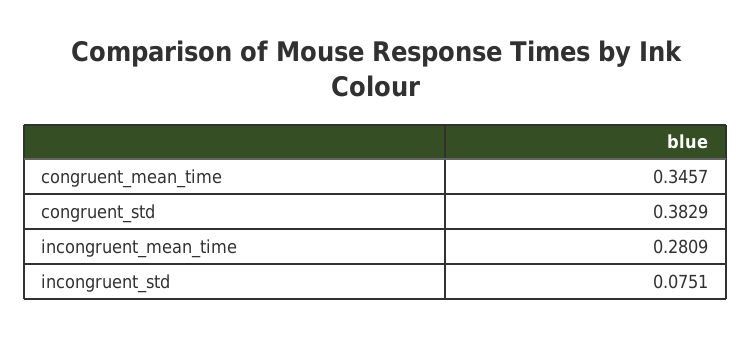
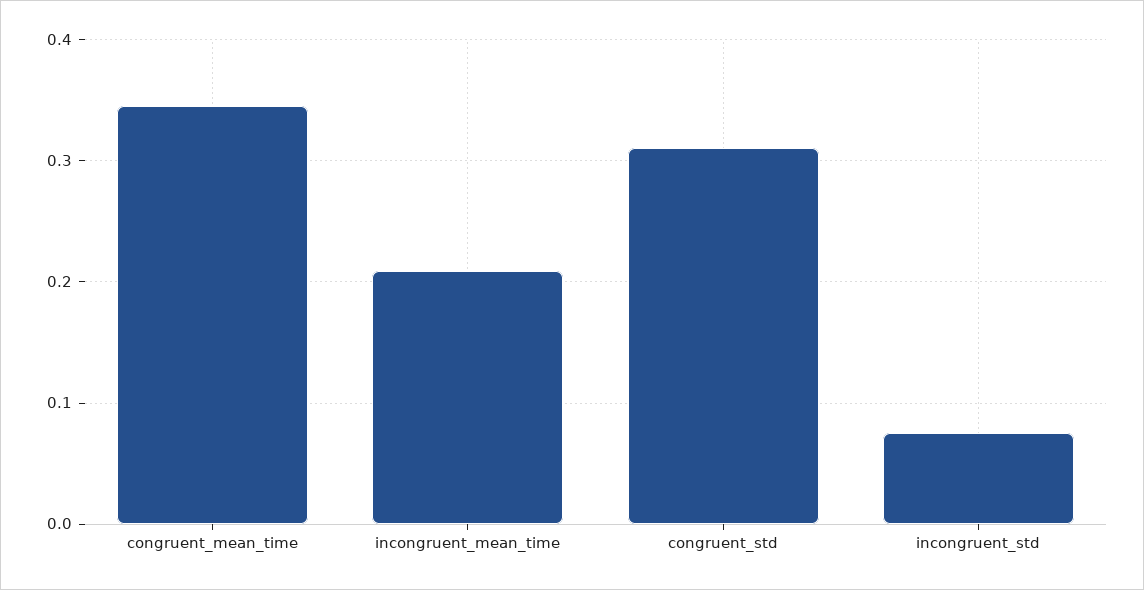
  {
    "congruent_mean_time": 0.3457,
-   "congruent_std": 0.3829,
+   "congruent_std": 0.31,
-   "incongruent_mean_time": 0.2809,
+   "incongruent_mean_time": 0.21,
    "incongruent_std": 0.0751
  }

